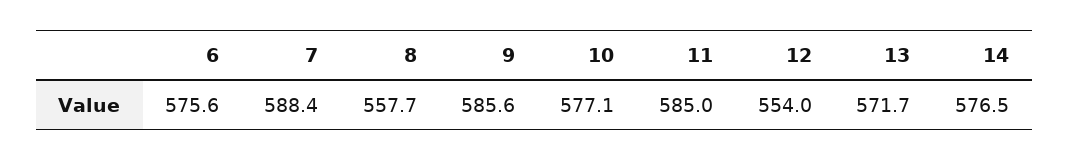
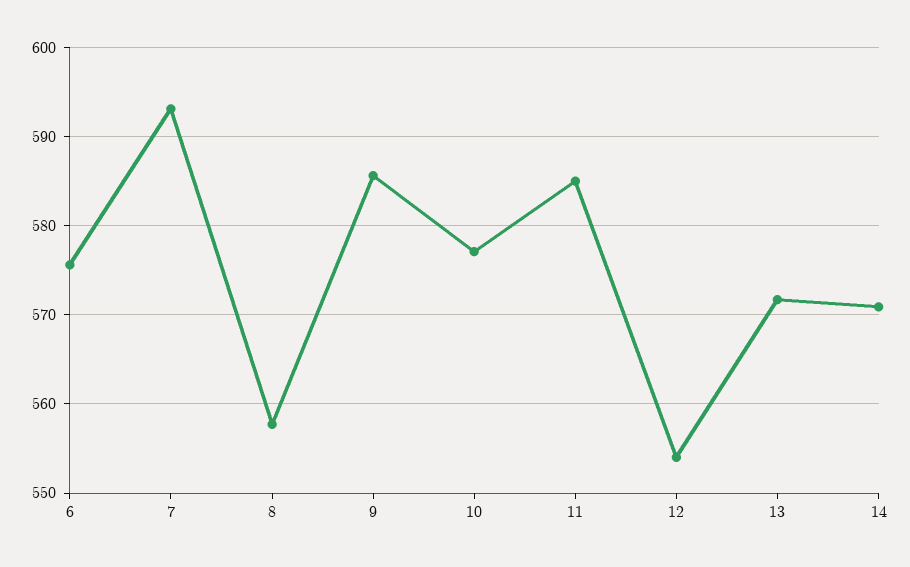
  {
    "6": 575.6,
-   "7": 588.4,
+   "7": 593,
    "8": 557.7,
    "9": 585.6,
    "10": 577.1,
    "11": 585,
    "12": 554,
    "13": 571.7,
-   "14": 576.5
+   "14": 571
  }

